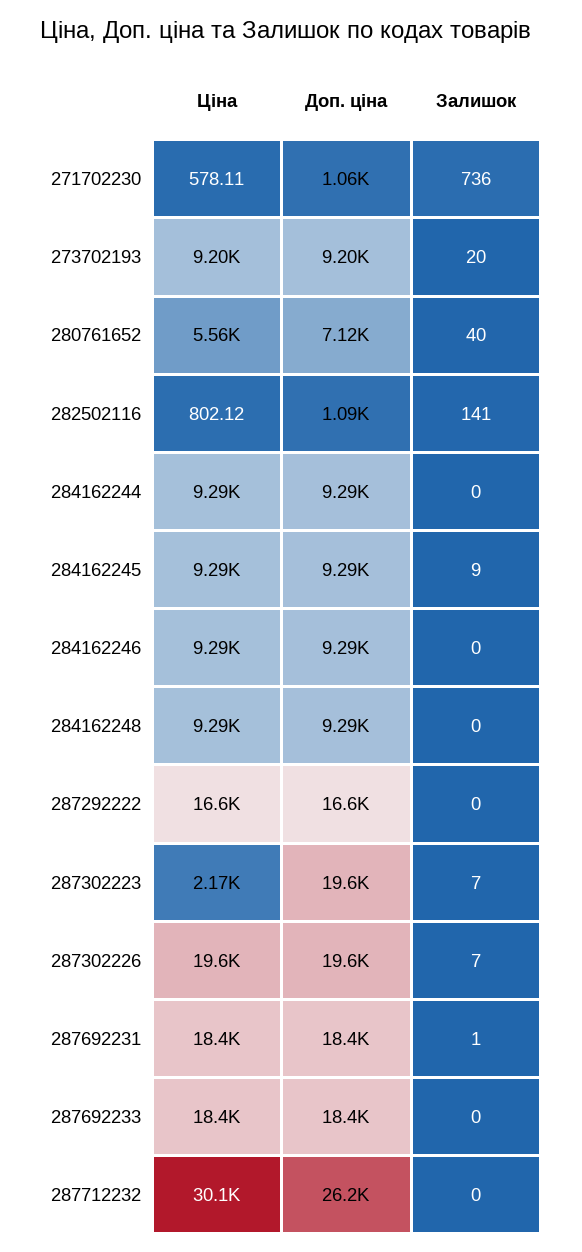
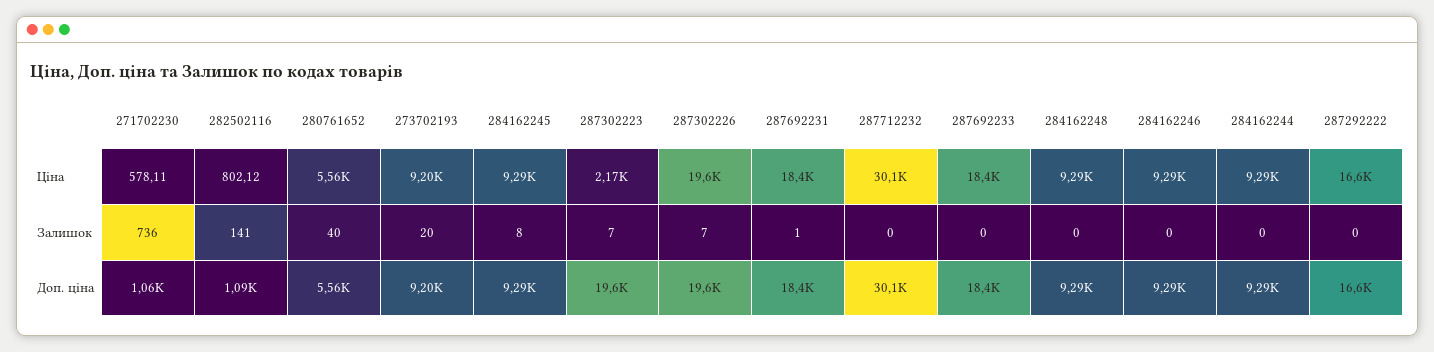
  {
    "Ціна": {
      "271702230": 578.11,
      "273702193": 9200,
      "280761652": 5560,
      "282502116": 802.12,
      "284162244": 9290,
      "284162245": 9290,
      "284162246": 9290,
      "284162248": 9290,
      "287292222": 16600,
      "287302223": 2170,
      "287302226": 19600,
      "287692231": 18400,
      "287692233": 18400,
      "287712232": 30100
    },
    "Доп. ціна": {
      "271702230": 1060,
      "273702193": 9200,
-     "280761652": 7120,
+     "280761652": 5560,
      "282502116": 1090,
      "284162244": 9290,
      "284162245": 9290,
      "284162246": 9290,
      "284162248": 9290,
      "287292222": 16600,
      "287302223": 19600,
      "287302226": 19600,
      "287692231": 18400,
      "287692233": 18400,
-     "287712232": 26200
+     "287712232": 30100
    },
    "Залишок": {
      "271702230": 736,
      "273702193": 20,
      "280761652": 40,
      "282502116": 141,
      "284162244": 0,
-     "284162245": 9,
+     "284162245": 8,
      "284162246": 0,
      "284162248": 0,
      "287292222": 0,
      "287302223": 7,
      "287302226": 7,
      "287692231": 1,
      "287692233": 0,
      "287712232": 0
    }
  }

